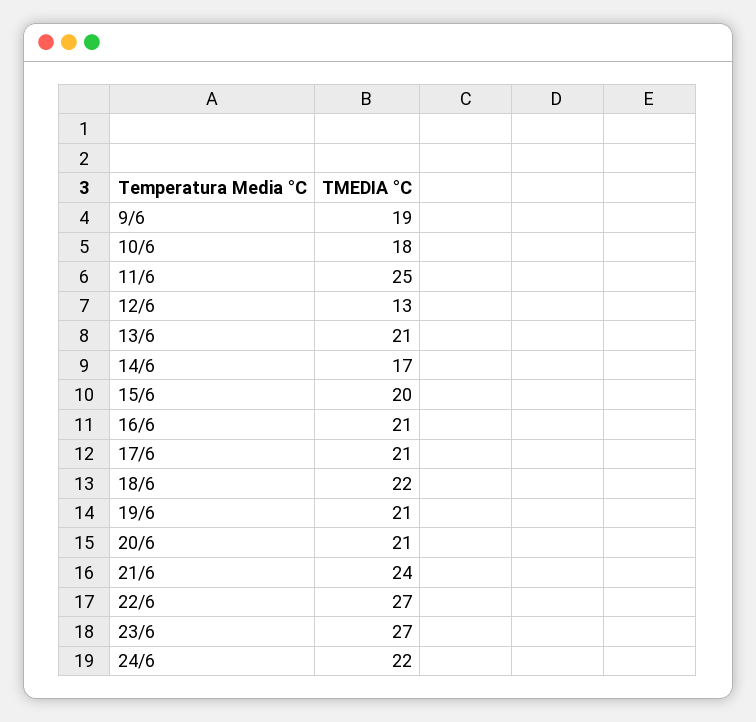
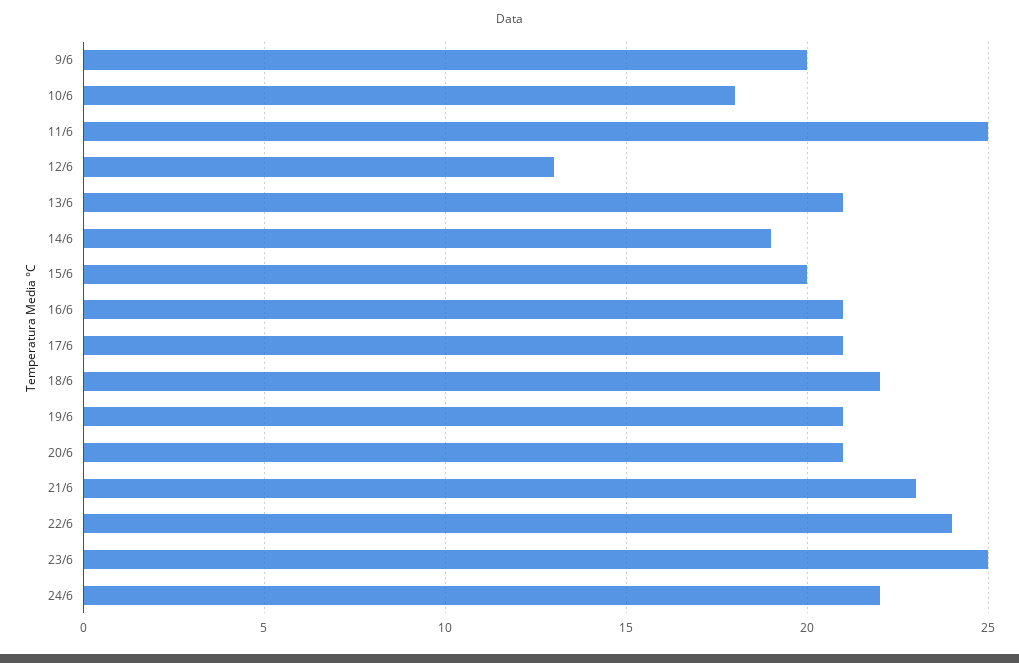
  {
-   "9/6": 19,
+   "9/6": 20,
    "10/6": 18,
    "11/6": 25,
    "12/6": 13,
    "13/6": 21,
-   "14/6": 17,
+   "14/6": 19,
    "15/6": 20,
    "16/6": 21,
    "17/6": 21,
    "18/6": 22,
    "19/6": 21,
    "20/6": 21,
-   "21/6": 24,
+   "21/6": 23,
-   "22/6": 27,
+   "22/6": 24,
-   "23/6": 27,
+   "23/6": 25,
    "24/6": 22
  }

